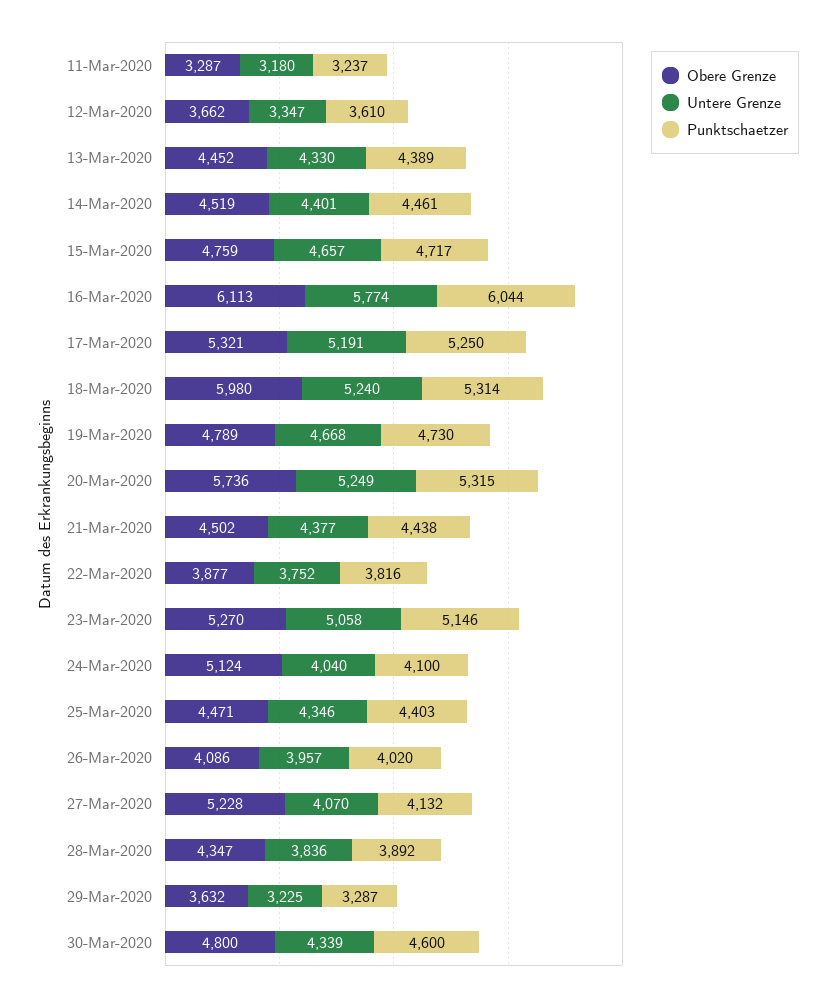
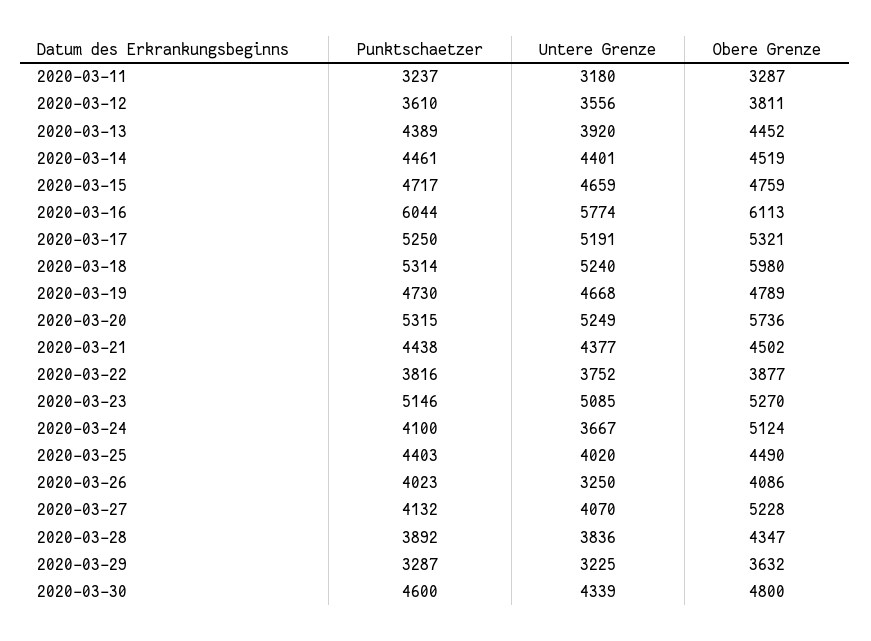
  {
    "Obere Grenze": {
      "11-Mar-2020": 3287,
-     "12-Mar-2020": 3662,
+     "12-Mar-2020": 3811,
      "13-Mar-2020": 4452,
      "14-Mar-2020": 4519,
      "15-Mar-2020": 4759,
      "16-Mar-2020": 6113,
      "17-Mar-2020": 5321,
      "18-Mar-2020": 5980,
      "19-Mar-2020": 4789,
      "20-Mar-2020": 5736,
      "21-Mar-2020": 4502,
      "22-Mar-2020": 3877,
      "23-Mar-2020": 5270,
      "24-Mar-2020": 5124,
-     "25-Mar-2020": 4471,
+     "25-Mar-2020": 4490,
      "26-Mar-2020": 4086,
      "27-Mar-2020": 5228,
      "28-Mar-2020": 4347,
      "29-Mar-2020": 3632,
      "30-Mar-2020": 4800
    },
    "Untere Grenze": {
      "11-Mar-2020": 3180,
-     "12-Mar-2020": 3347,
+     "12-Mar-2020": 3556,
-     "13-Mar-2020": 4330,
+     "13-Mar-2020": 3920,
      "14-Mar-2020": 4401,
-     "15-Mar-2020": 4657,
+     "15-Mar-2020": 4659,
      "16-Mar-2020": 5774,
      "17-Mar-2020": 5191,
      "18-Mar-2020": 5240,
      "19-Mar-2020": 4668,
      "20-Mar-2020": 5249,
      "21-Mar-2020": 4377,
      "22-Mar-2020": 3752,
-     "23-Mar-2020": 5058,
+     "23-Mar-2020": 5085,
-     "24-Mar-2020": 4040,
+     "24-Mar-2020": 3667,
-     "25-Mar-2020": 4346,
+     "25-Mar-2020": 4020,
-     "26-Mar-2020": 3957,
+     "26-Mar-2020": 3250,
      "27-Mar-2020": 4070,
      "28-Mar-2020": 3836,
      "29-Mar-2020": 3225,
      "30-Mar-2020": 4339
    },
    "Punktschaetzer": {
      "11-Mar-2020": 3237,
      "12-Mar-2020": 3610,
      "13-Mar-2020": 4389,
      "14-Mar-2020": 4461,
      "15-Mar-2020": 4717,
      "16-Mar-2020": 6044,
      "17-Mar-2020": 5250,
      "18-Mar-2020": 5314,
      "19-Mar-2020": 4730,
      "20-Mar-2020": 5315,
      "21-Mar-2020": 4438,
      "22-Mar-2020": 3816,
      "23-Mar-2020": 5146,
      "24-Mar-2020": 4100,
      "25-Mar-2020": 4403,
-     "26-Mar-2020": 4020,
+     "26-Mar-2020": 4023,
      "27-Mar-2020": 4132,
      "28-Mar-2020": 3892,
      "29-Mar-2020": 3287,
      "30-Mar-2020": 4600
    }
  }

